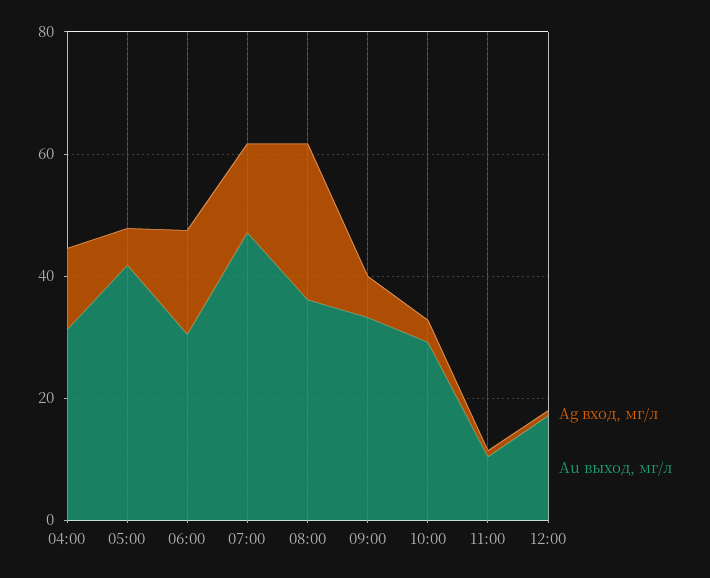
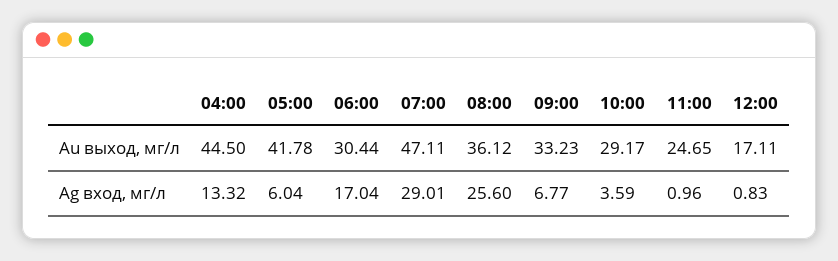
  {
    "Ag вход, мг/л": {
      "04:00": 13.32,
      "05:00": 6.04,
      "06:00": 17.04,
-     "07:00": 15,
+     "07:00": 29.01,
      "08:00": 25.6,
      "09:00": 6.77,
      "10:00": 3.59,
      "11:00": 0.96,
      "12:00": 0.83
    },
    "Au выход, мг/л": {
-     "04:00": 30,
+     "04:00": 44.5,
      "05:00": 41.78,
      "06:00": 30.44,
      "07:00": 47.11,
      "08:00": 36.12,
      "09:00": 33.23,
      "10:00": 29.17,
-     "11:00": 10,
+     "11:00": 24.65,
      "12:00": 17.11
    }
  }

